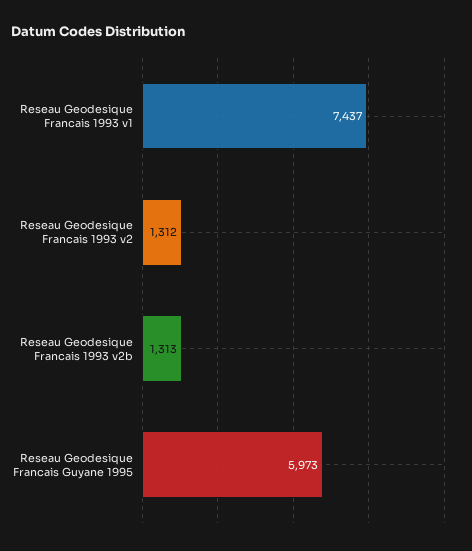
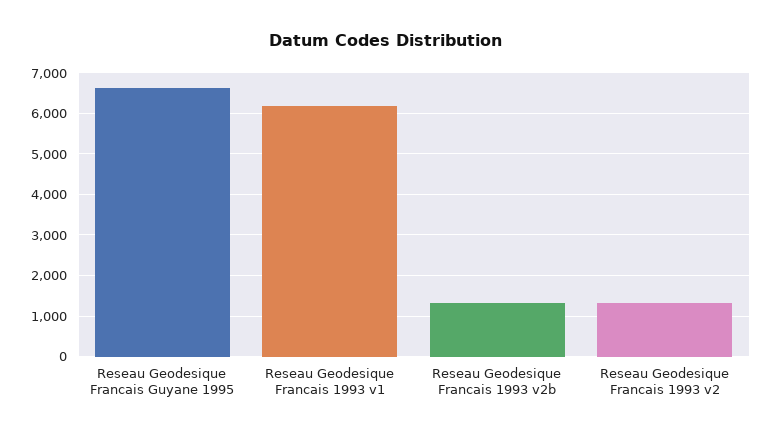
  {
-   "Reseau Geodesique Francais 1993 v1": 7437,
+   "Reseau Geodesique Francais 1993 v1": 6200,
    "Reseau Geodesique Francais 1993 v2": 1312,
    "Reseau Geodesique Francais 1993 v2b": 1313,
-   "Reseau Geodesique Francais Guyane 1995": 5973
+   "Reseau Geodesique Francais Guyane 1995": 6600
  }

